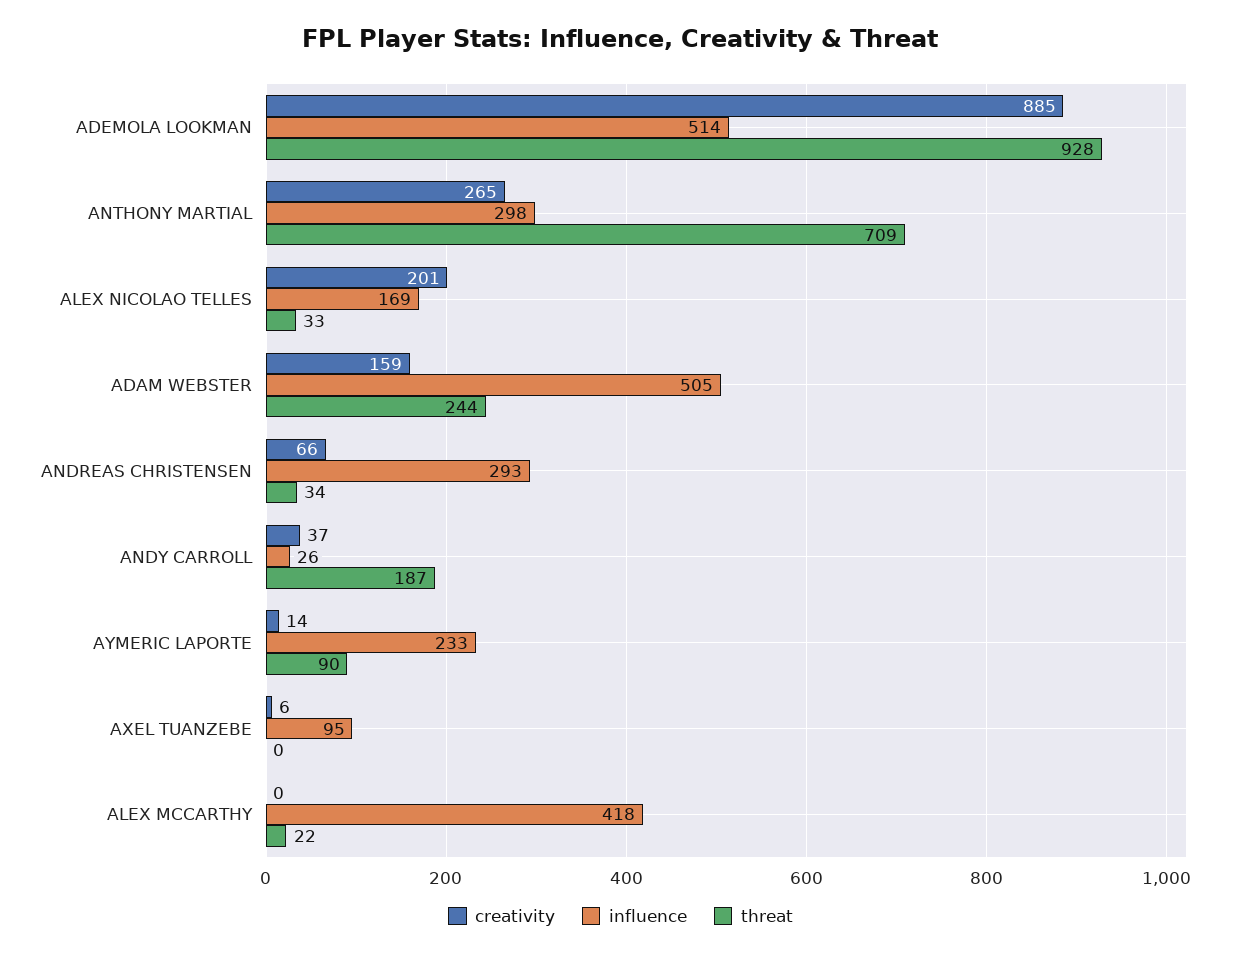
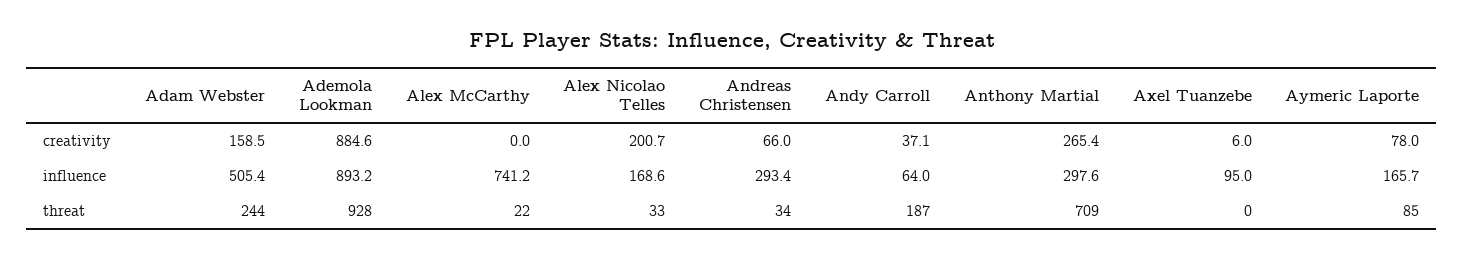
  {
    "creativity": {
      "ADEMOLA LOOKMAN": 884.6,
      "ANTHONY MARTIAL": 265.4,
      "ALEX NICOLAO TELLES": 200.7,
      "ADAM WEBSTER": 158.5,
      "ANDREAS CHRISTENSEN": 66,
      "ANDY CARROLL": 37.1,
-     "AYMERIC LAPORTE": 14,
+     "AYMERIC LAPORTE": 78,
      "AXEL TUANZEBE": 6,
      "ALEX MCCARTHY": 0
    },
    "influence": {
-     "ADEMOLA LOOKMAN": 514,
+     "ADEMOLA LOOKMAN": 893.2,
      "ANTHONY MARTIAL": 297.6,
      "ALEX NICOLAO TELLES": 168.6,
      "ADAM WEBSTER": 505.4,
      "ANDREAS CHRISTENSEN": 293.4,
-     "ANDY CARROLL": 26,
+     "ANDY CARROLL": 64,
-     "AYMERIC LAPORTE": 233,
+     "AYMERIC LAPORTE": 165.7,
      "AXEL TUANZEBE": 95,
-     "ALEX MCCARTHY": 418
+     "ALEX MCCARTHY": 741.2
    },
    "threat": {
      "ADEMOLA LOOKMAN": 928,
      "ANTHONY MARTIAL": 709,
      "ALEX NICOLAO TELLES": 33,
      "ADAM WEBSTER": 244,
      "ANDREAS CHRISTENSEN": 34,
      "ANDY CARROLL": 187,
-     "AYMERIC LAPORTE": 90,
+     "AYMERIC LAPORTE": 85,
      "AXEL TUANZEBE": 0,
      "ALEX MCCARTHY": 22
    }
  }

